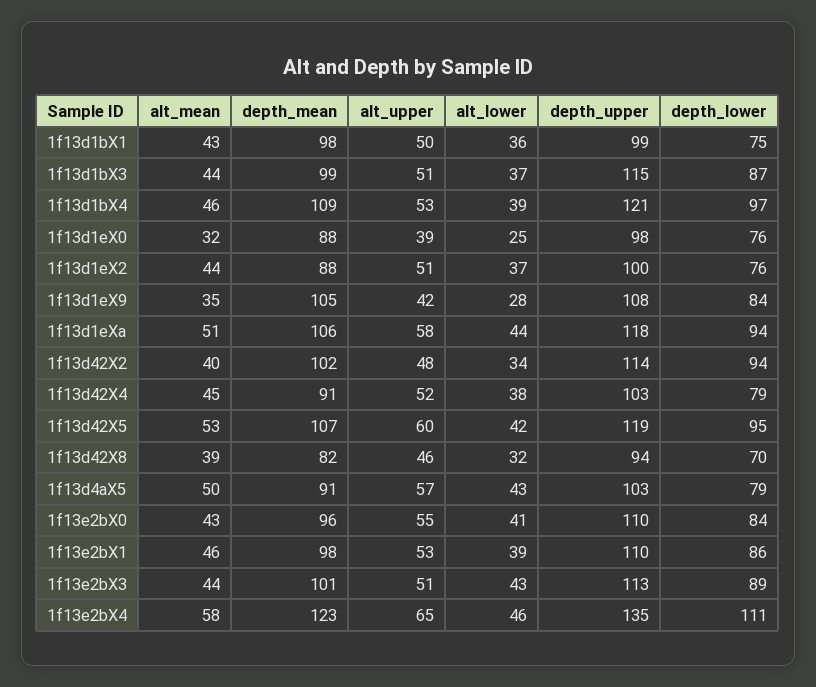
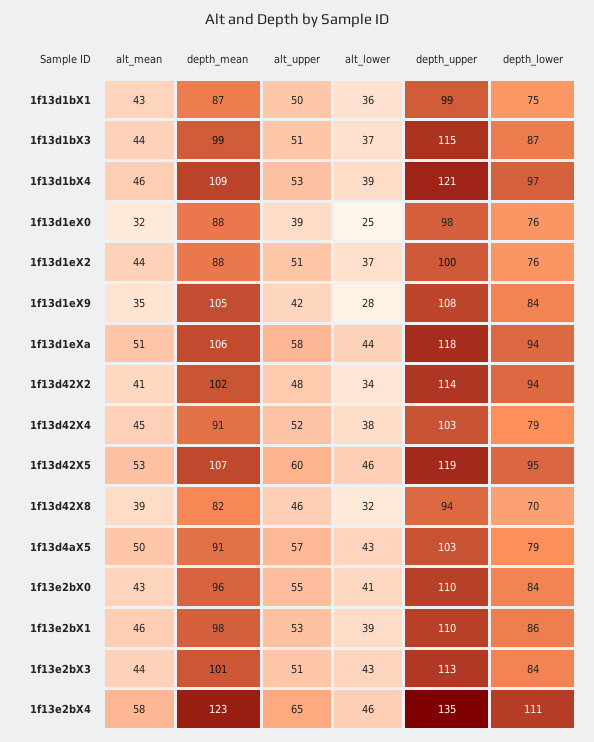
  {
    "alt_mean": {
      "1f13d1bX1": 43,
      "1f13d1bX3": 44,
      "1f13d1bX4": 46,
      "1f13d1eX0": 32,
      "1f13d1eX2": 44,
      "1f13d1eX9": 35,
      "1f13d1eXa": 51,
-     "1f13d42X2": 40,
+     "1f13d42X2": 41,
      "1f13d42X4": 45,
      "1f13d42X5": 53,
      "1f13d42X8": 39,
      "1f13d4aX5": 50,
      "1f13e2bX0": 43,
      "1f13e2bX1": 46,
      "1f13e2bX3": 44,
      "1f13e2bX4": 58
    },
    "depth_mean": {
-     "1f13d1bX1": 98,
+     "1f13d1bX1": 87,
      "1f13d1bX3": 99,
      "1f13d1bX4": 109,
      "1f13d1eX0": 88,
      "1f13d1eX2": 88,
      "1f13d1eX9": 105,
      "1f13d1eXa": 106,
      "1f13d42X2": 102,
      "1f13d42X4": 91,
      "1f13d42X5": 107,
      "1f13d42X8": 82,
      "1f13d4aX5": 91,
      "1f13e2bX0": 96,
      "1f13e2bX1": 98,
      "1f13e2bX3": 101,
      "1f13e2bX4": 123
    },
    "alt_upper": {
      "1f13d1bX1": 50,
      "1f13d1bX3": 51,
      "1f13d1bX4": 53,
      "1f13d1eX0": 39,
      "1f13d1eX2": 51,
      "1f13d1eX9": 42,
      "1f13d1eXa": 58,
      "1f13d42X2": 48,
      "1f13d42X4": 52,
      "1f13d42X5": 60,
      "1f13d42X8": 46,
      "1f13d4aX5": 57,
      "1f13e2bX0": 55,
      "1f13e2bX1": 53,
      "1f13e2bX3": 51,
      "1f13e2bX4": 65
    },
    "alt_lower": {
      "1f13d1bX1": 36,
      "1f13d1bX3": 37,
      "1f13d1bX4": 39,
      "1f13d1eX0": 25,
      "1f13d1eX2": 37,
      "1f13d1eX9": 28,
      "1f13d1eXa": 44,
      "1f13d42X2": 34,
      "1f13d42X4": 38,
-     "1f13d42X5": 42,
+     "1f13d42X5": 46,
      "1f13d42X8": 32,
      "1f13d4aX5": 43,
      "1f13e2bX0": 41,
      "1f13e2bX1": 39,
      "1f13e2bX3": 43,
      "1f13e2bX4": 46
    },
    "depth_upper": {
      "1f13d1bX1": 99,
      "1f13d1bX3": 115,
      "1f13d1bX4": 121,
      "1f13d1eX0": 98,
      "1f13d1eX2": 100,
      "1f13d1eX9": 108,
      "1f13d1eXa": 118,
      "1f13d42X2": 114,
      "1f13d42X4": 103,
      "1f13d42X5": 119,
      "1f13d42X8": 94,
      "1f13d4aX5": 103,
      "1f13e2bX0": 110,
      "1f13e2bX1": 110,
      "1f13e2bX3": 113,
      "1f13e2bX4": 135
    },
    "depth_lower": {
      "1f13d1bX1": 75,
      "1f13d1bX3": 87,
      "1f13d1bX4": 97,
      "1f13d1eX0": 76,
      "1f13d1eX2": 76,
      "1f13d1eX9": 84,
      "1f13d1eXa": 94,
      "1f13d42X2": 94,
      "1f13d42X4": 79,
      "1f13d42X5": 95,
      "1f13d42X8": 70,
      "1f13d4aX5": 79,
      "1f13e2bX0": 84,
      "1f13e2bX1": 86,
-     "1f13e2bX3": 89,
+     "1f13e2bX3": 84,
      "1f13e2bX4": 111
    }
  }

